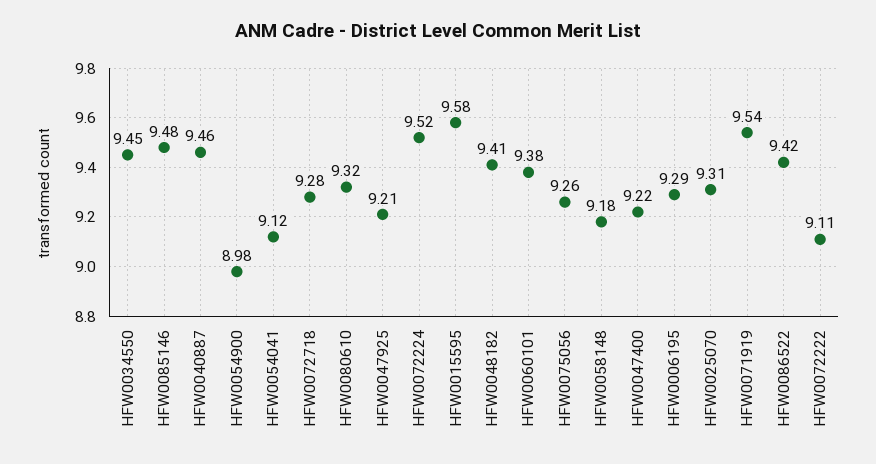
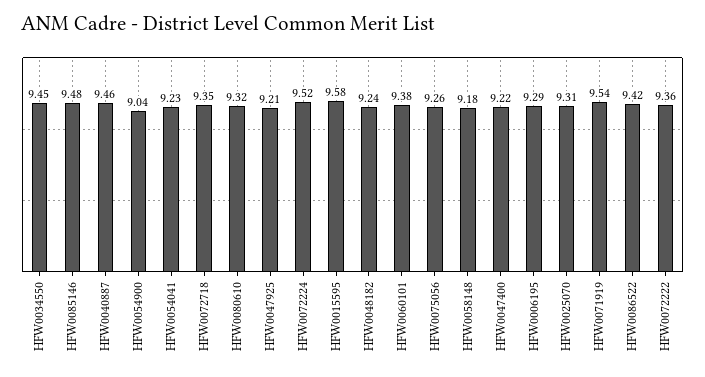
  {
    "HFW0034550": 9.45,
    "HFW0085146": 9.48,
    "HFW0040887": 9.46,
-   "HFW0054900": 8.98,
+   "HFW0054900": 9.04,
-   "HFW0054041": 9.12,
+   "HFW0054041": 9.23,
-   "HFW0072718": 9.28,
+   "HFW0072718": 9.35,
    "HFW0080610": 9.32,
    "HFW0047925": 9.21,
    "HFW0072224": 9.52,
    "HFW0015595": 9.58,
-   "HFW0048182": 9.41,
+   "HFW0048182": 9.24,
    "HFW0060101": 9.38,
    "HFW0075056": 9.26,
    "HFW0058148": 9.18,
    "HFW0047400": 9.22,
    "HFW0006195": 9.29,
    "HFW0025070": 9.31,
    "HFW0071919": 9.54,
    "HFW0086522": 9.42,
-   "HFW0072222": 9.11
+   "HFW0072222": 9.36
  }

